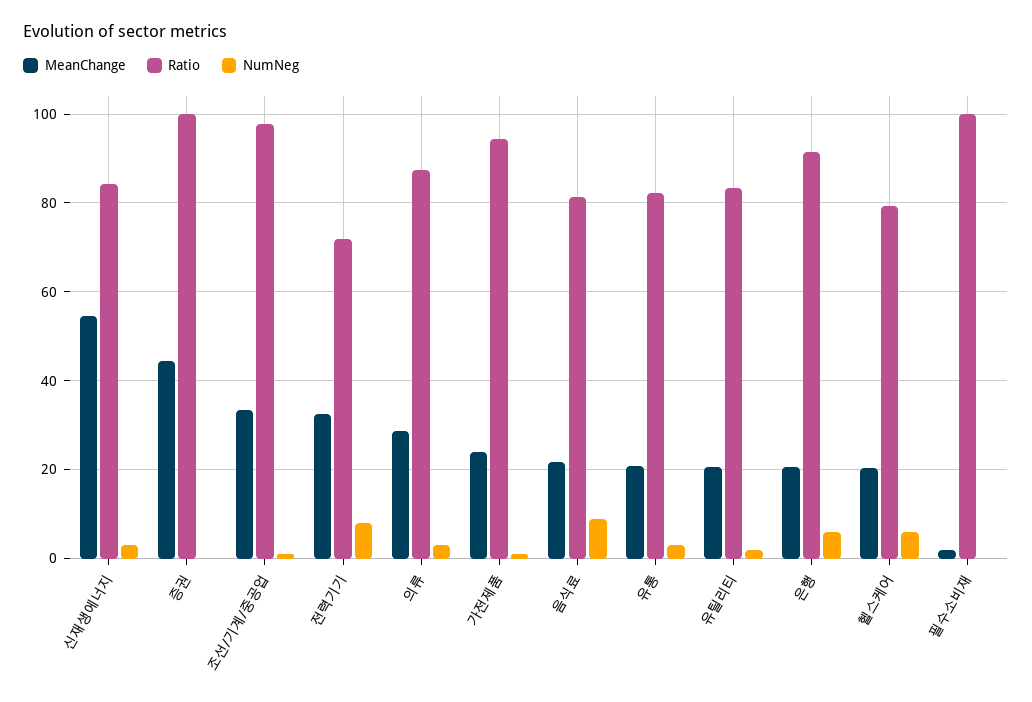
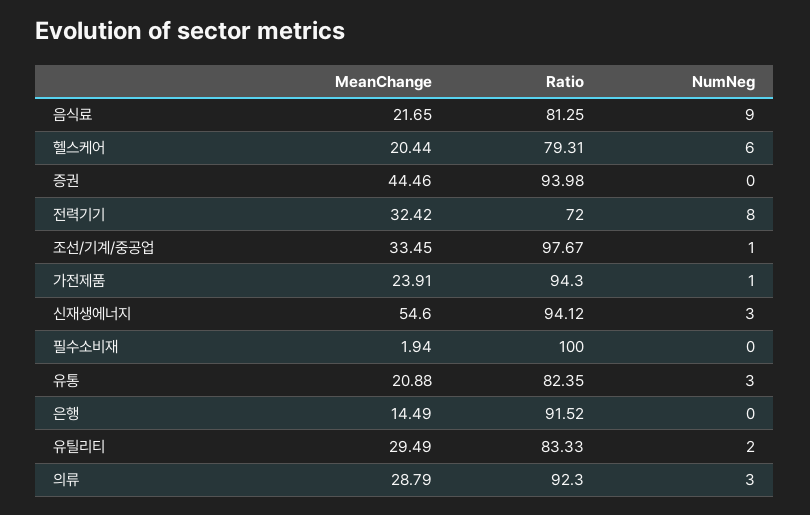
  {
    "MeanChange": {
      "신재생에너지": 54.6,
      "증권": 44.46,
      "조선/기계/중공업": 33.45,
      "전력기기": 32.42,
      "의류": 28.79,
      "가전제품": 23.91,
      "음식료": 21.65,
      "유통": 20.88,
-     "유틸리티": 20,
+     "유틸리티": 29.49,
-     "은행": 20,
+     "은행": 14.49,
      "헬스케어": 20.44,
      "필수소비재": 1.94
    },
    "Ratio": {
-     "신재생에너지": 84,
+     "신재생에너지": 94.12,
-     "증권": 100,
+     "증권": 93.98,
      "조선/기계/중공업": 97.67,
      "전력기기": 72,
-     "의류": 88,
+     "의류": 92.3,
      "가전제품": 94.3,
      "음식료": 81.25,
      "유통": 82.35,
      "유틸리티": 83.33,
      "은행": 91.52,
      "헬스케어": 79.31,
      "필수소비재": 100
    },
    "NumNeg": {
      "신재생에너지": 3,
      "증권": 0,
      "조선/기계/중공업": 1,
      "전력기기": 8,
      "의류": 3,
      "가전제품": 1,
      "음식료": 9,
      "유통": 3,
      "유틸리티": 2,
-     "은행": 6,
+     "은행": 0,
      "헬스케어": 6,
      "필수소비재": 0
    }
  }

